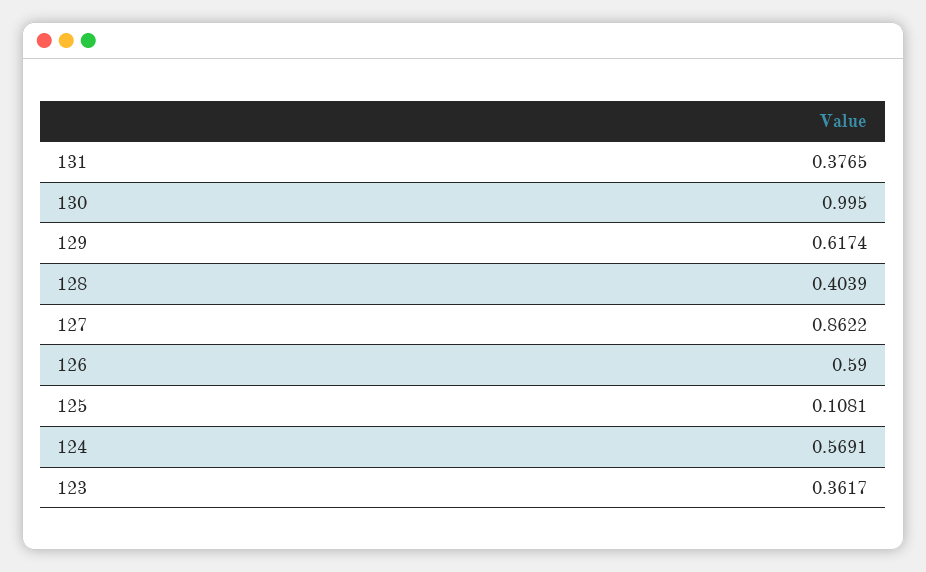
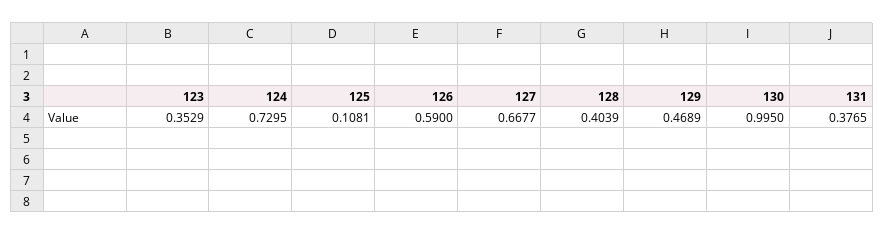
  {
    "131": 0.3765,
    "130": 0.995,
-   "129": 0.6174,
+   "129": 0.4689,
    "128": 0.4039,
-   "127": 0.8622,
+   "127": 0.6677,
    "126": 0.59,
    "125": 0.1081,
-   "124": 0.5691,
+   "124": 0.7295,
-   "123": 0.3617
+   "123": 0.3529
  }

